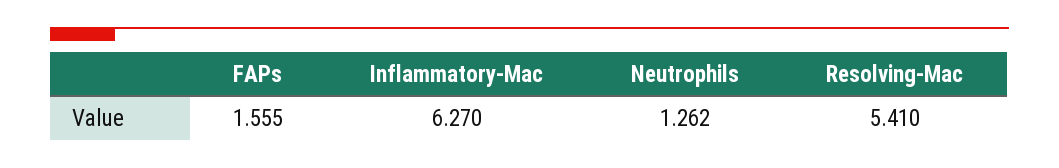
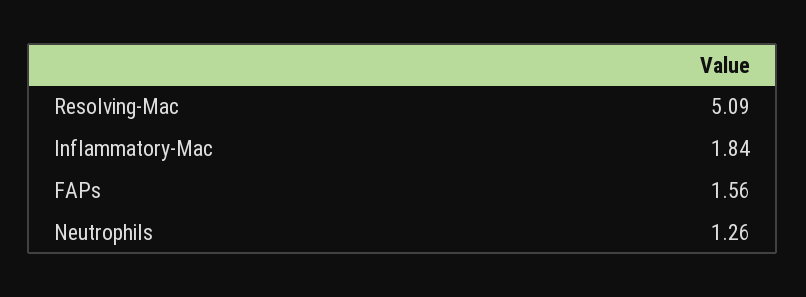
  {
    "FAPs": 1.555,
-   "Inflammatory-Mac": 6.27,
+   "Inflammatory-Mac": 1.84,
    "Neutrophils": 1.262,
-   "Resolving-Mac": 5.41
+   "Resolving-Mac": 5.09
  }

